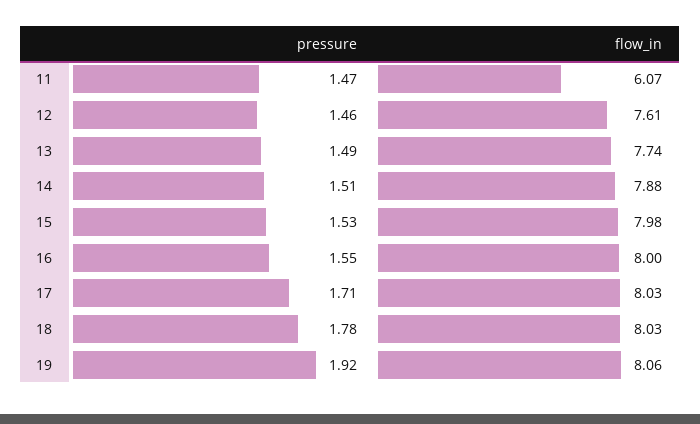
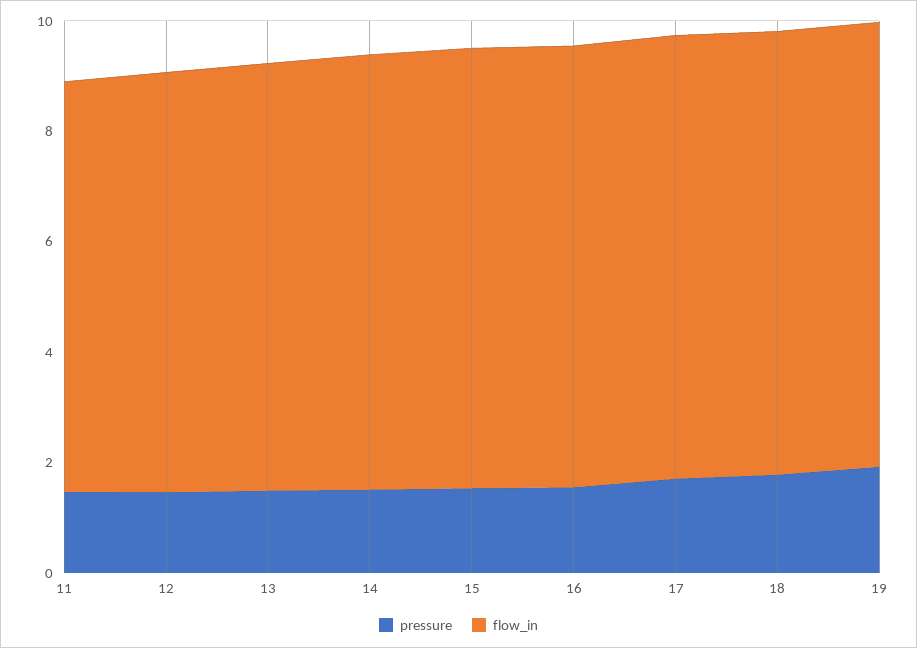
  {
    "pressure": {
      "11": 1.47,
      "12": 1.46,
      "13": 1.49,
      "14": 1.51,
      "15": 1.53,
      "16": 1.55,
      "17": 1.71,
      "18": 1.78,
      "19": 1.92
    },
    "flow_in": {
-     "11": 6.07,
+     "11": 7.5,
      "12": 7.61,
      "13": 7.74,
      "14": 7.88,
      "15": 7.98,
      "16": 8,
      "17": 8.03,
      "18": 8.03,
      "19": 8.06
    }
  }

